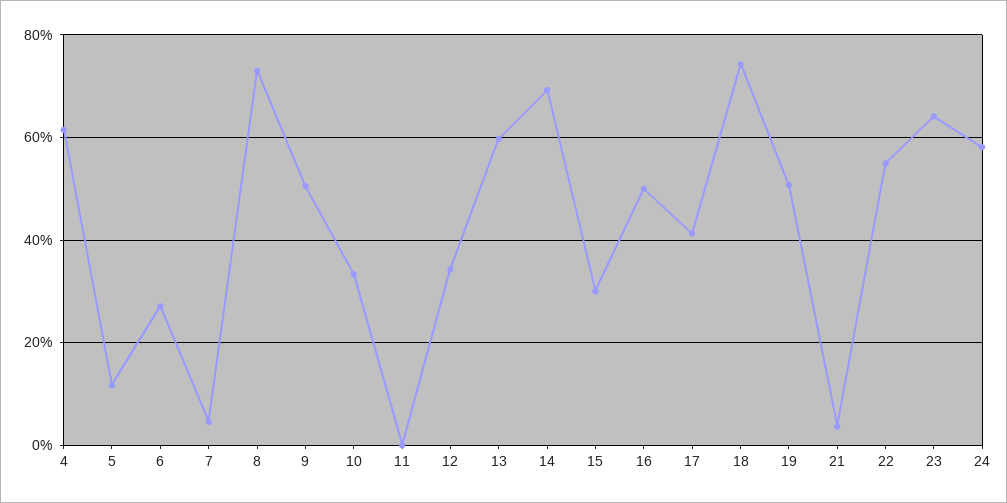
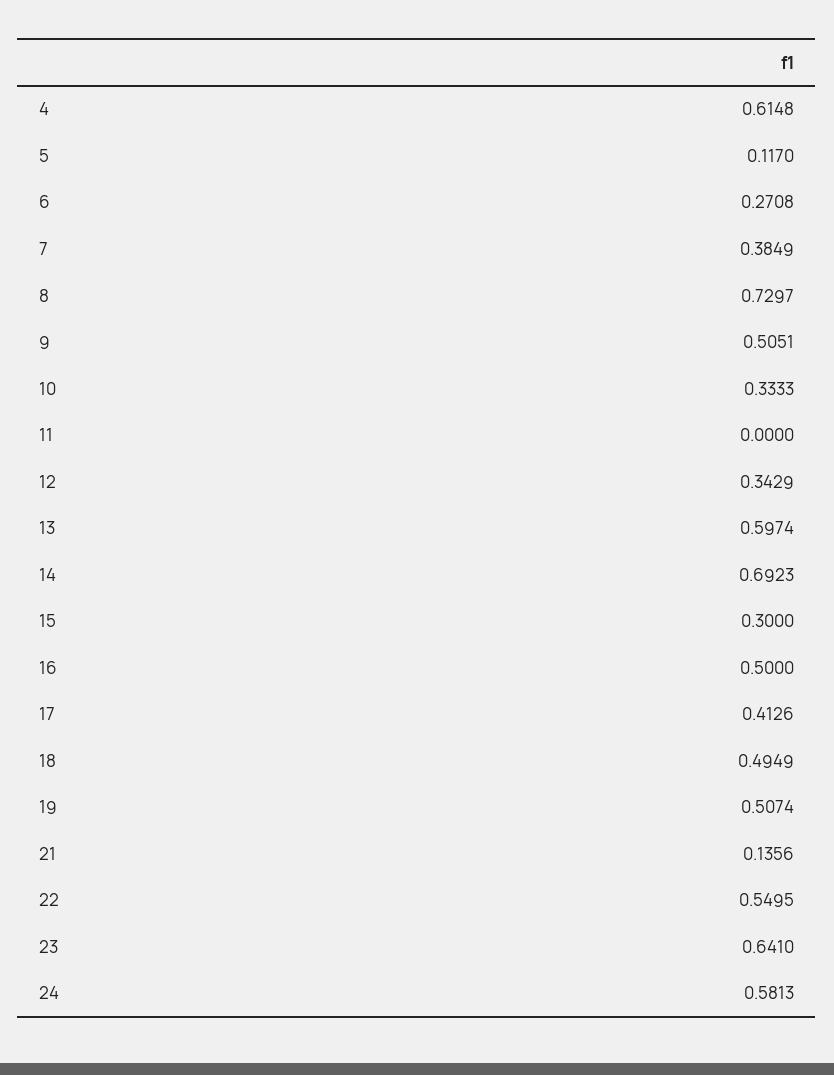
  {
    "4": 0.6148,
    "5": 0.117,
    "6": 0.2708,
-   "7": 0.04,
+   "7": 0.3849,
    "8": 0.7297,
    "9": 0.5051,
    "10": 0.3333,
    "11": 0,
    "12": 0.3429,
    "13": 0.5974,
    "14": 0.6923,
    "15": 0.3,
    "16": 0.5,
    "17": 0.4126,
-   "18": 0.74,
+   "18": 0.4949,
    "19": 0.5074,
-   "21": 0.04,
+   "21": 0.1356,
    "22": 0.5495,
    "23": 0.641,
    "24": 0.5813
  }

